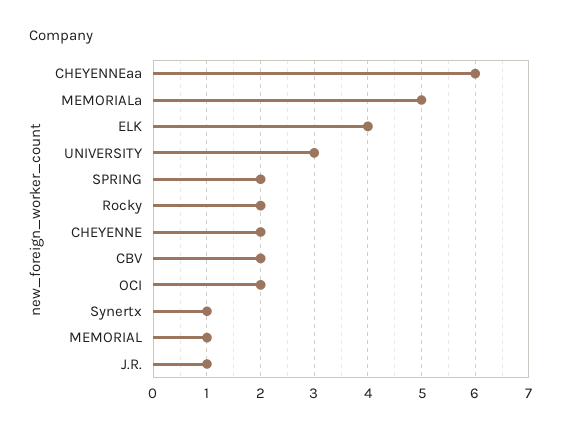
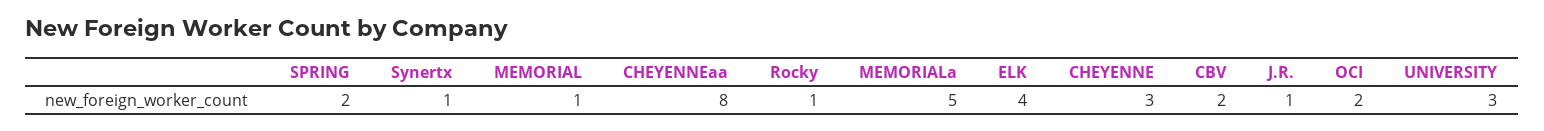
  {
-   "CHEYENNEaa": 6,
+   "CHEYENNEaa": 8,
    "MEMORIALa": 5,
    "ELK": 4,
    "UNIVERSITY": 3,
    "SPRING": 2,
-   "Rocky": 2,
+   "Rocky": 1,
-   "CHEYENNE": 2,
+   "CHEYENNE": 3,
    "CBV": 2,
    "OCI": 2,
    "Synertx": 1,
    "MEMORIAL": 1,
    "J.R.": 1
  }

